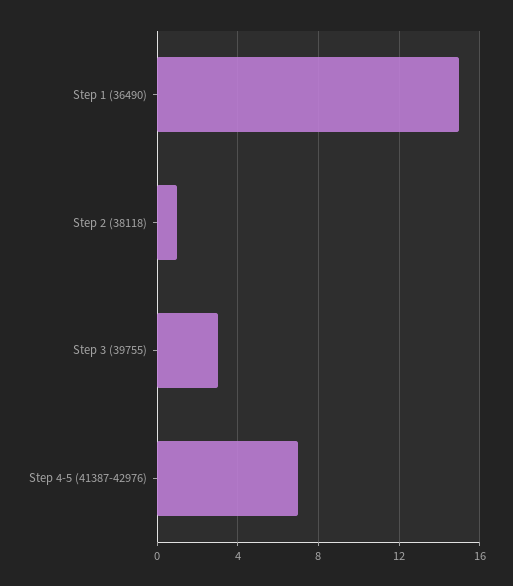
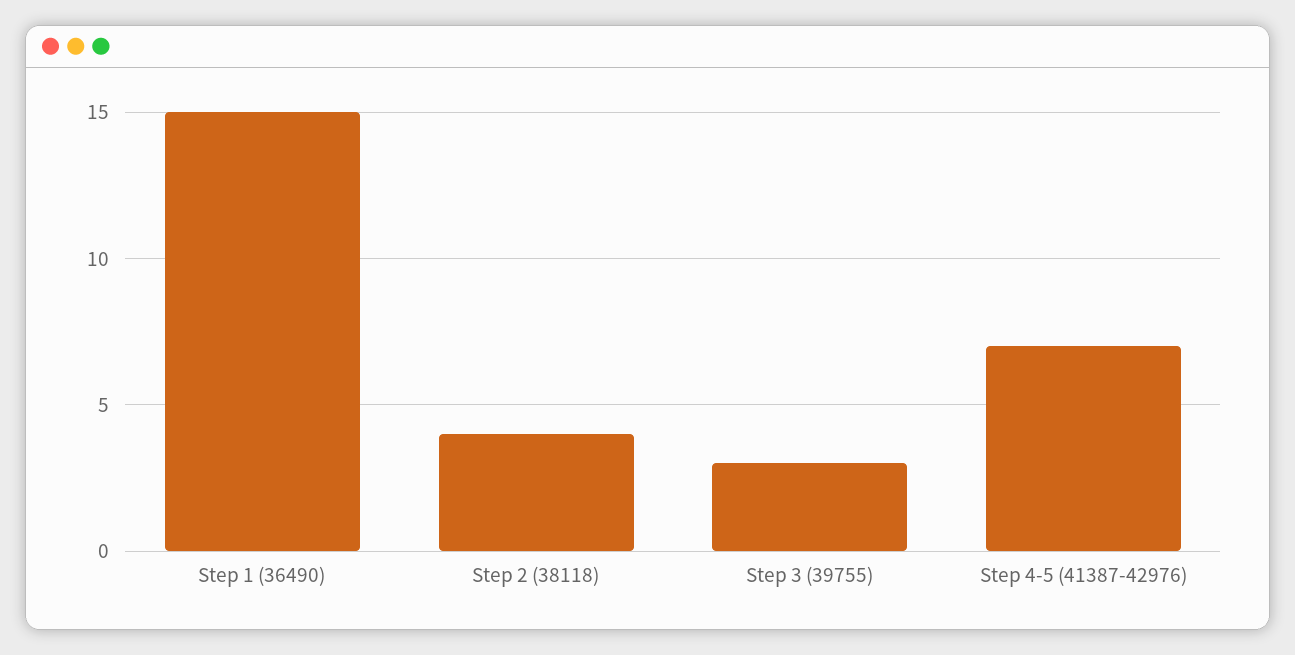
  {
    "Step 1 (36490)": 15,
-   "Step 2 (38118)": 1,
+   "Step 2 (38118)": 4,
    "Step 3 (39755)": 3,
    "Step 4-5 (41387-42976)": 7
  }

